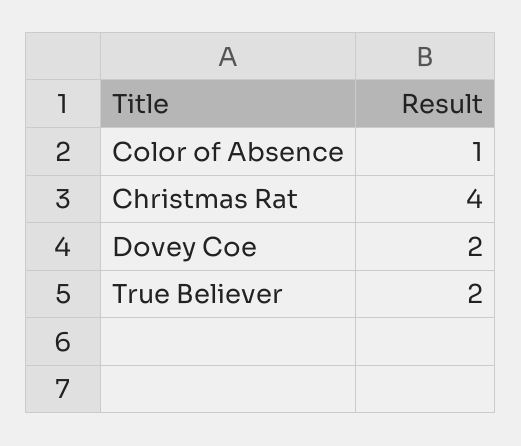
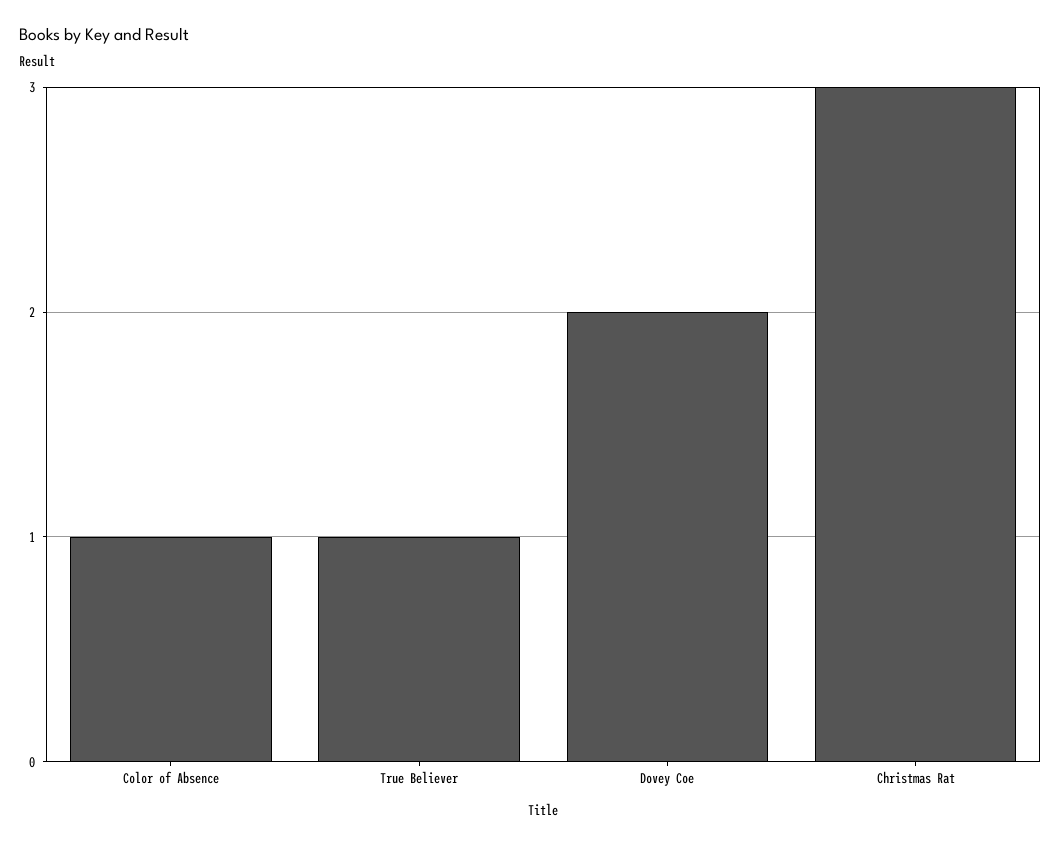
  {
    "Color of Absence": 1,
-   "Christmas Rat": 4,
+   "Christmas Rat": 3,
    "Dovey Coe": 2,
-   "True Believer": 2
+   "True Believer": 1
  }

